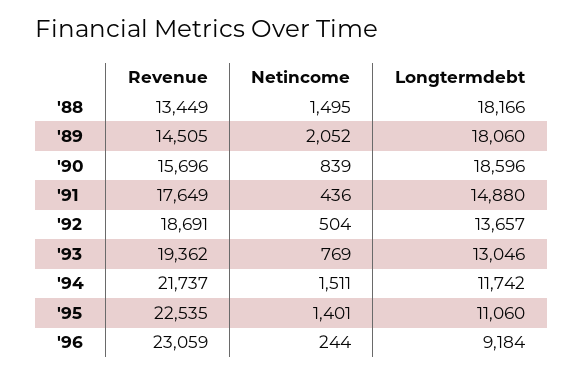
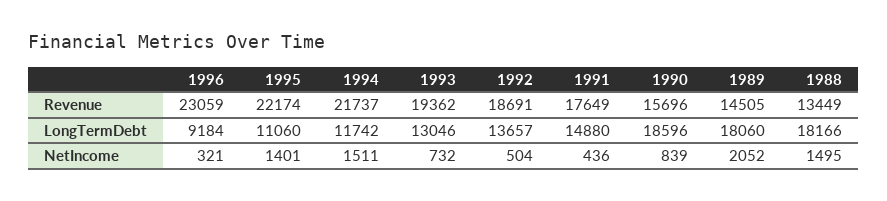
  {
    "Revenue": {
      "'88": 13449,
      "'89": 14505,
      "'90": 15696,
      "'91": 17649,
      "'92": 18691,
      "'93": 19362,
      "'94": 21737,
-     "'95": 22535,
+     "'95": 22174,
      "'96": 23059
    },
    "Netincome": {
      "'88": 1495,
      "'89": 2052,
      "'90": 839,
      "'91": 436,
      "'92": 504,
-     "'93": 769,
+     "'93": 732,
      "'94": 1511,
      "'95": 1401,
-     "'96": 244
+     "'96": 321
    },
    "Longtermdebt": {
      "'88": 18166,
      "'89": 18060,
      "'90": 18596,
      "'91": 14880,
      "'92": 13657,
      "'93": 13046,
      "'94": 11742,
      "'95": 11060,
      "'96": 9184
    }
  }

